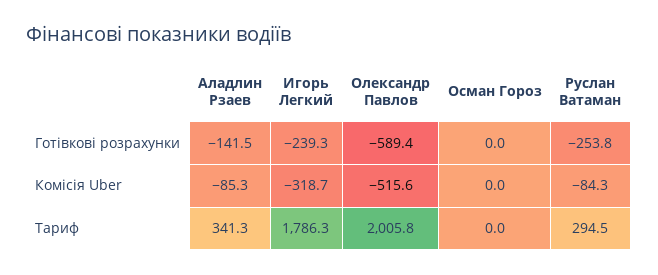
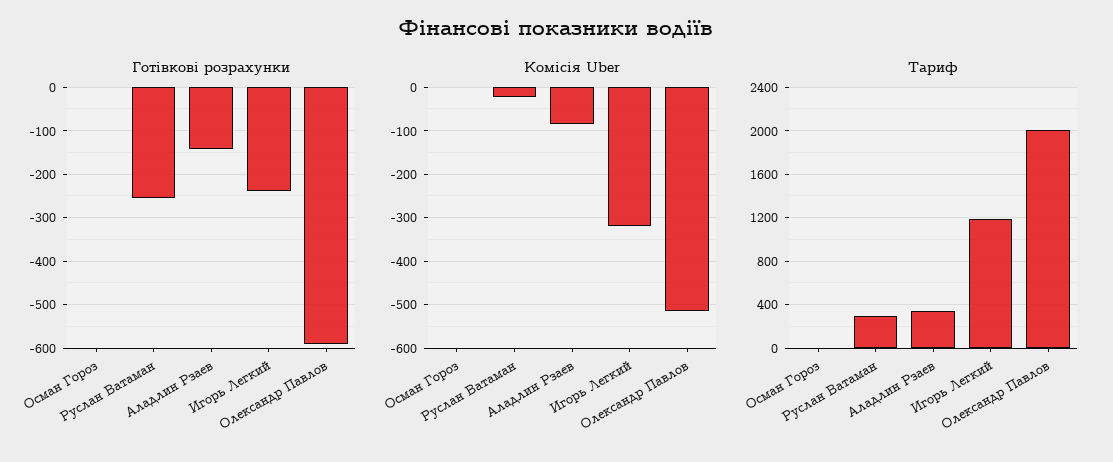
  {
    "Готівкові розрахунки": {
      "Аладлин Рзаев": -141.5,
      "Игорь Легкий": -239.3,
      "Олександр Павлов": -589.4,
      "Осман Гороз": 0,
      "Руслан Ватаман": -253.8
    },
    "Комісія Uber": {
      "Аладлин Рзаев": -85.3,
      "Игорь Легкий": -318.7,
      "Олександр Павлов": -515.6,
      "Осман Гороз": 0,
-     "Руслан Ватаман": -84.3
+     "Руслан Ватаман": -20
    },
    "Тариф": {
      "Аладлин Рзаев": 341.3,
-     "Игорь Легкий": 1786.3,
+     "Игорь Легкий": 1200,
      "Олександр Павлов": 2005.8,
      "Осман Гороз": 0,
      "Руслан Ватаман": 294.5
    }
  }

